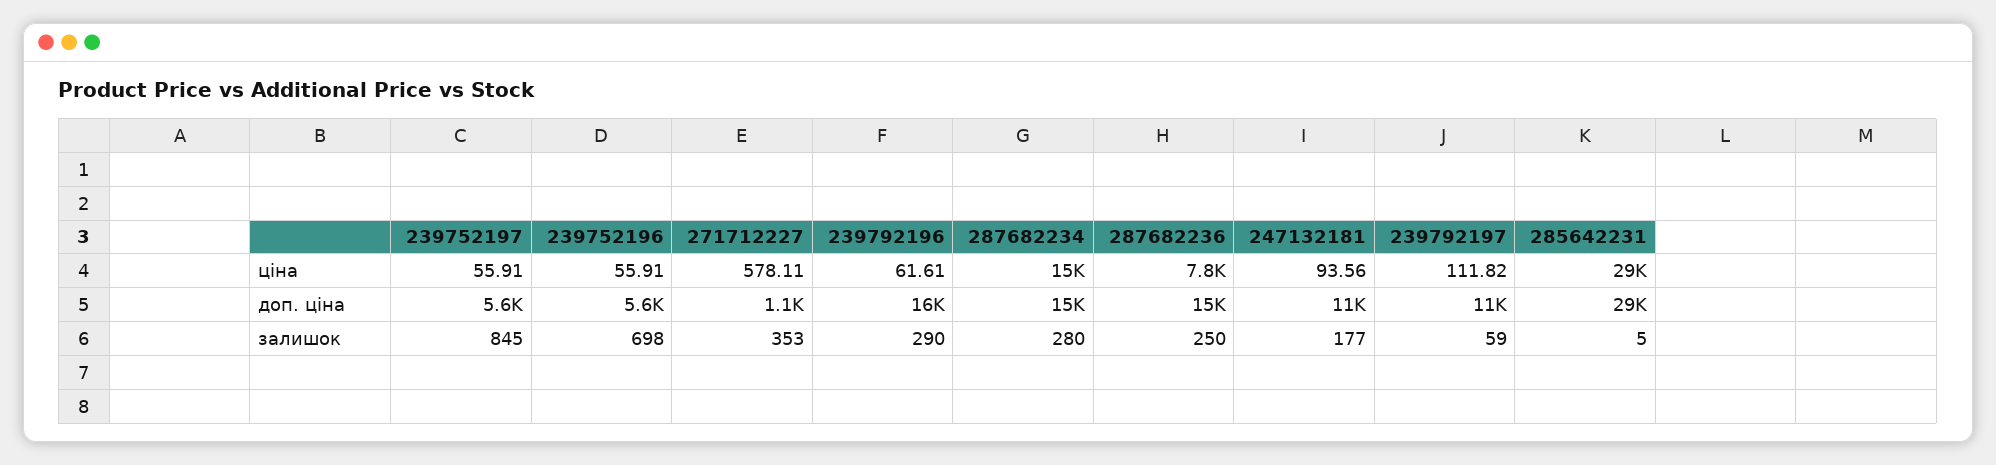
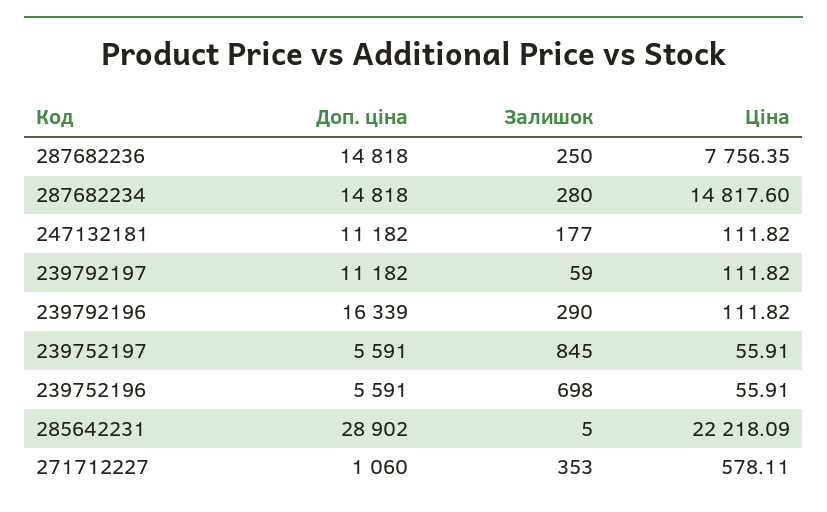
  {
    "239752197": {
      "ціна": 55.91,
      "доп. ціна": 5591,
      "залишок": 845
    },
    "239752196": {
      "ціна": 55.91,
      "доп. ціна": 5591,
      "залишок": 698
    },
    "271712227": {
      "ціна": 578.11,
      "доп. ціна": 1060,
      "залишок": 353
    },
    "239792196": {
-     "ціна": 61.61,
+     "ціна": 111.82,
      "доп. ціна": 16339,
      "залишок": 290
    },
    "287682234": {
      "ціна": 14817.6,
      "доп. ціна": 14818,
      "залишок": 280
    },
    "287682236": {
      "ціна": 7756.35,
      "доп. ціна": 14818,
      "залишок": 250
    },
    "247132181": {
-     "ціна": 93.56,
+     "ціна": 111.82,
      "доп. ціна": 11182,
      "залишок": 177
    },
    "239792197": {
      "ціна": 111.82,
      "доп. ціна": 11182,
      "залишок": 59
    },
    "285642231": {
-     "ціна": 29000,
+     "ціна": 22218.09,
      "доп. ціна": 28902,
      "залишок": 5
    }
  }

